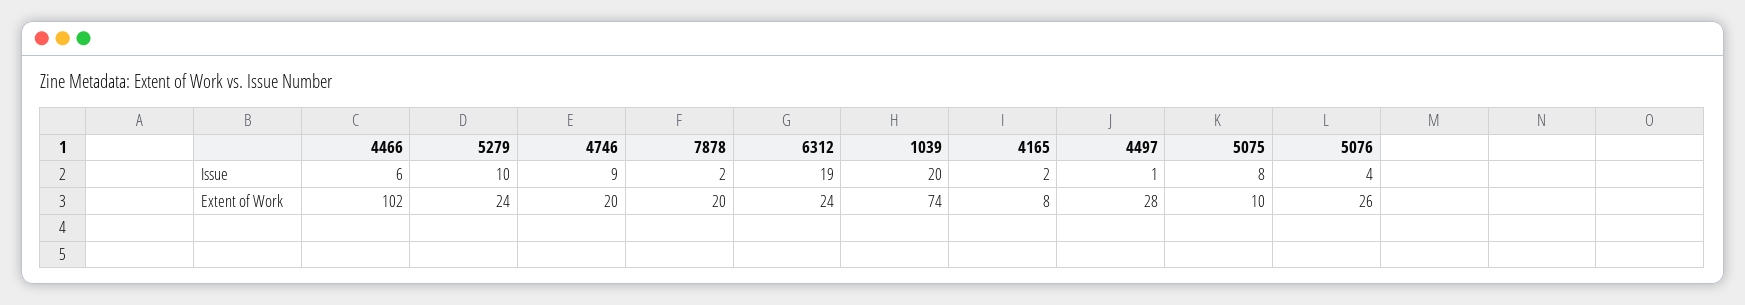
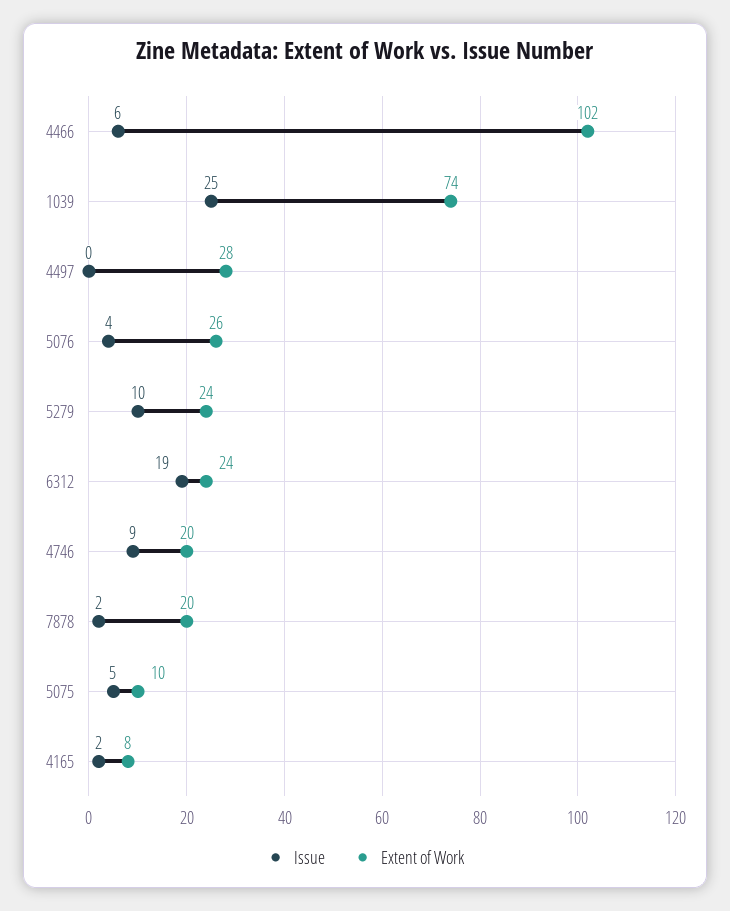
  {
    "Issue": {
      "4466": 6,
      "5279": 10,
      "4746": 9,
      "7878": 2,
      "6312": 19,
-     "1039": 20,
+     "1039": 25,
      "4165": 2,
-     "4497": 1,
+     "4497": 0,
-     "5075": 8,
+     "5075": 5,
      "5076": 4
    },
    "Extent of Work": {
      "4466": 102,
      "5279": 24,
      "4746": 20,
      "7878": 20,
      "6312": 24,
      "1039": 74,
      "4165": 8,
      "4497": 28,
      "5075": 10,
      "5076": 26
    }
  }

